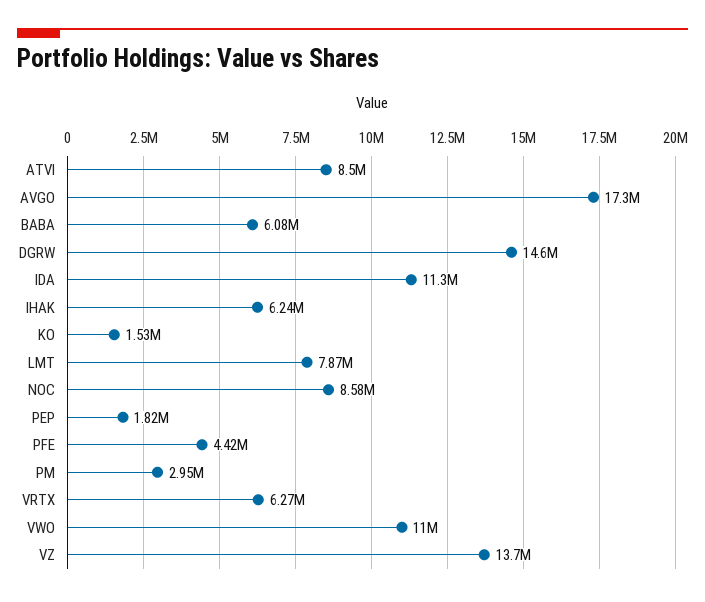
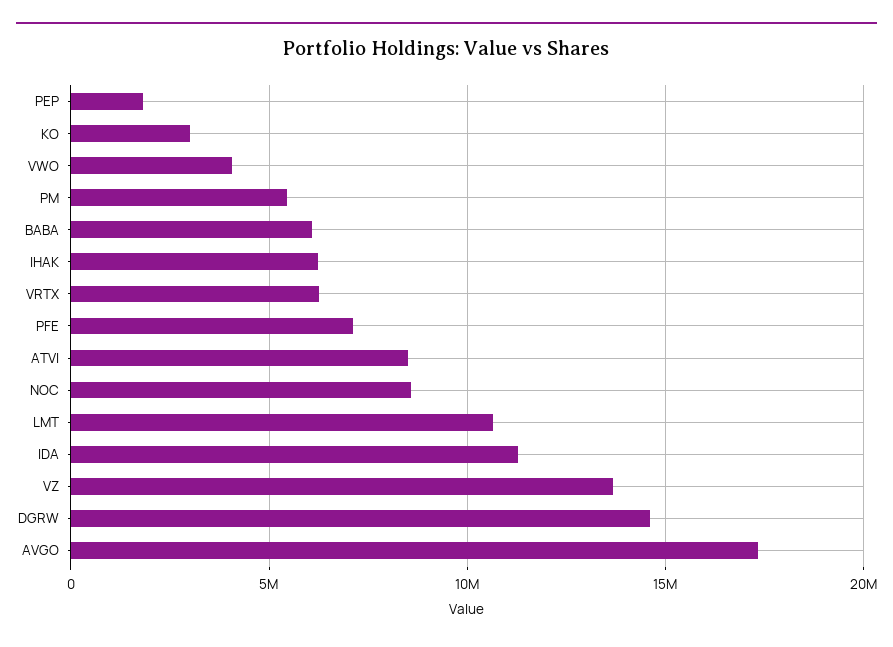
  {
    "ATVI": 8500000,
    "AVGO": 17300000,
    "BABA": 6080000,
    "DGRW": 14600000,
    "IDA": 11300000,
    "IHAK": 6240000,
-   "KO": 1530000,
+   "KO": 3000000,
-   "LMT": 7870000,
+   "LMT": 10500000,
    "NOC": 8580000,
    "PEP": 1820000,
-   "PFE": 4420000,
+   "PFE": 7000000,
-   "PM": 2950000,
+   "PM": 5500000,
    "VRTX": 6270000,
-   "VWO": 11000000,
+   "VWO": 4000000,
    "VZ": 13700000
  }

